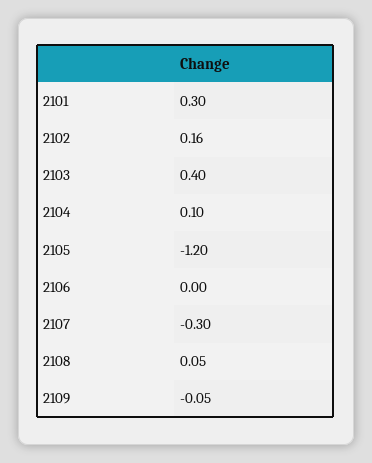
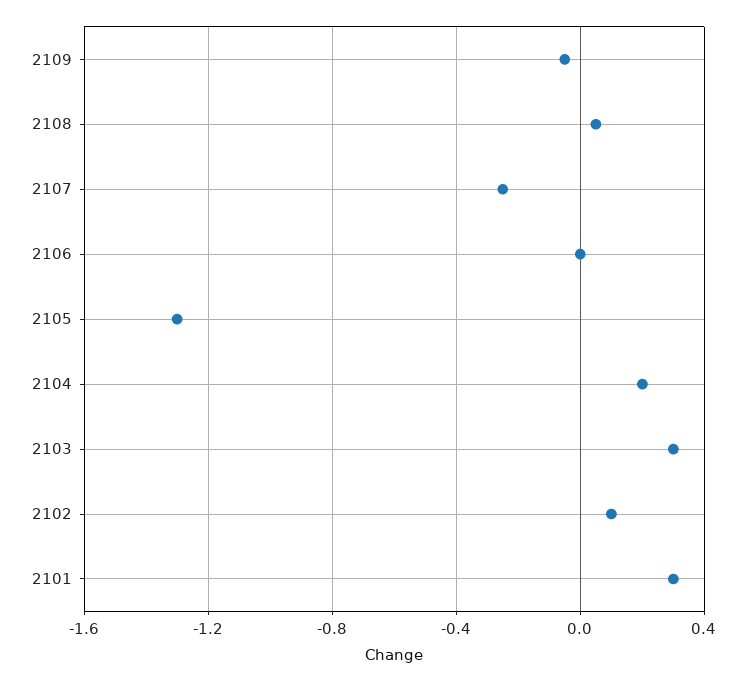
  {
    "2101": 0.3,
-   "2102": 0.16,
+   "2102": 0.1,
-   "2103": 0.4,
+   "2103": 0.3,
-   "2104": 0.1,
+   "2104": 0.2,
-   "2105": -1.2,
+   "2105": -1.3,
    "2106": 0,
-   "2107": -0.3,
+   "2107": -0.25,
    "2108": 0.05,
    "2109": -0.05
  }

